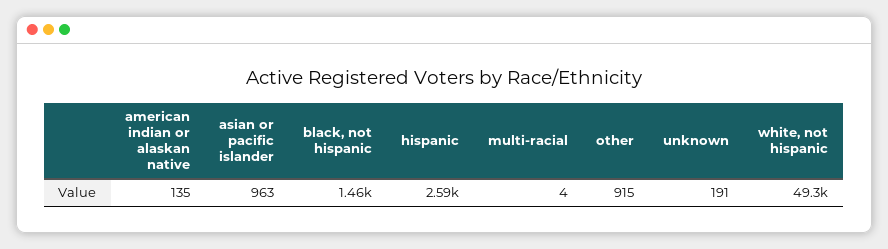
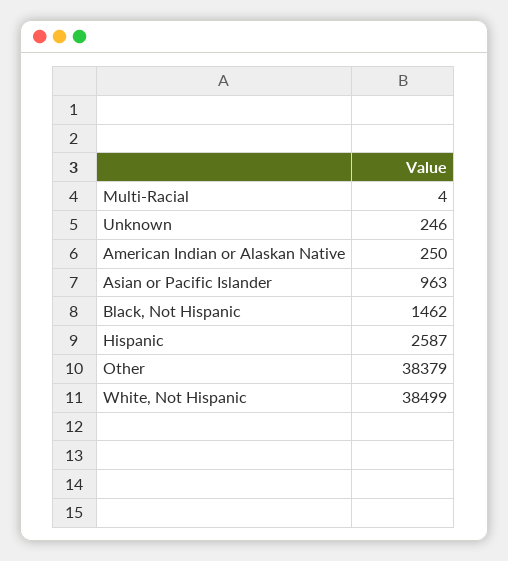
  {
-   "american indian or alaskan native": 135,
+   "american indian or alaskan native": 250,
    "asian or pacific islander": 963,
    "black, not hispanic": 1462,
    "hispanic": 2587,
    "multi-racial": 4,
-   "other": 915,
+   "other": 38379,
-   "unknown": 191,
+   "unknown": 246,
-   "white, not hispanic": 49300
+   "white, not hispanic": 38499
  }

